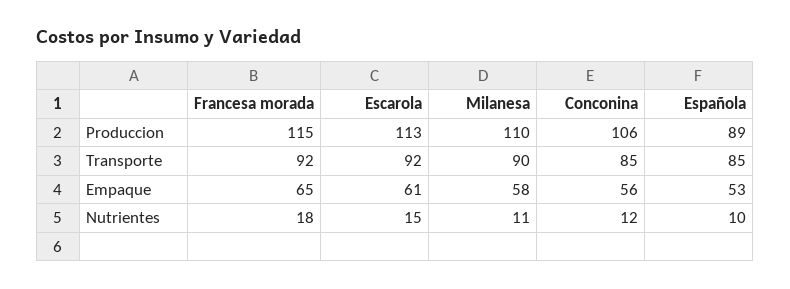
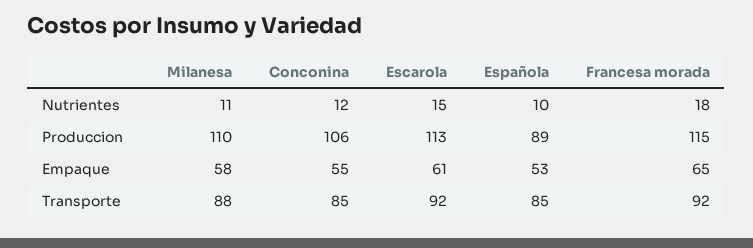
  {
    "Francesa morada": {
      "Produccion": 115,
      "Transporte": 92,
      "Empaque": 65,
      "Nutrientes": 18
    },
    "Escarola": {
      "Produccion": 113,
      "Transporte": 92,
      "Empaque": 61,
      "Nutrientes": 15
    },
    "Milanesa": {
      "Produccion": 110,
-     "Transporte": 90,
+     "Transporte": 88,
      "Empaque": 58,
      "Nutrientes": 11
    },
    "Conconina": {
      "Produccion": 106,
      "Transporte": 85,
-     "Empaque": 56,
+     "Empaque": 55,
      "Nutrientes": 12
    },
    "Española": {
      "Produccion": 89,
      "Transporte": 85,
      "Empaque": 53,
      "Nutrientes": 10
    }
  }

